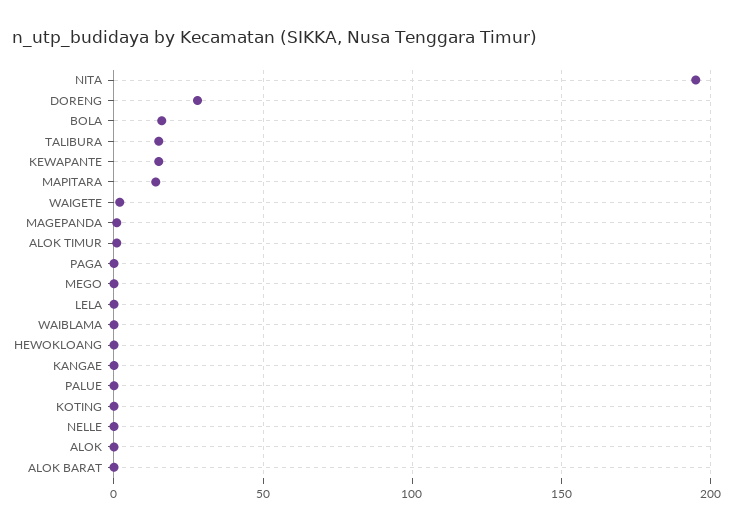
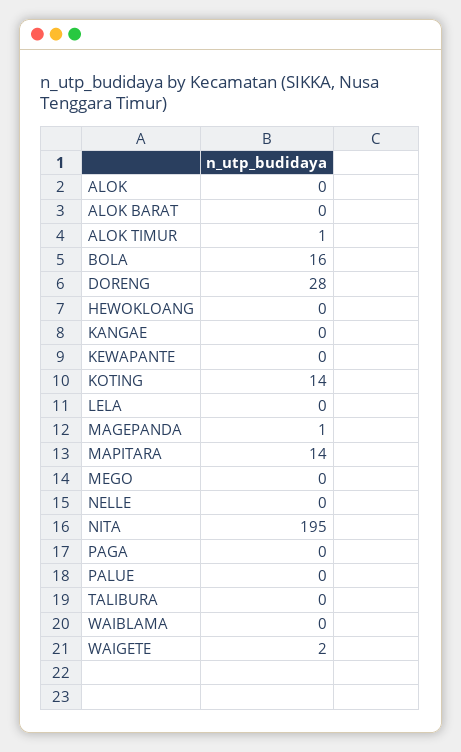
  {
    "NITA": 195,
    "DORENG": 28,
    "BOLA": 16,
-   "TALIBURA": 15,
+   "TALIBURA": 0,
-   "KEWAPANTE": 15,
+   "KEWAPANTE": 0,
    "MAPITARA": 14,
    "WAIGETE": 2,
    "MAGEPANDA": 1,
    "ALOK TIMUR": 1,
    "PAGA": 0,
    "MEGO": 0,
    "LELA": 0,
    "WAIBLAMA": 0,
    "HEWOKLOANG": 0,
    "KANGAE": 0,
    "PALUE": 0,
-   "KOTING": 0,
+   "KOTING": 14,
    "NELLE": 0,
    "ALOK": 0,
    "ALOK BARAT": 0
  }

